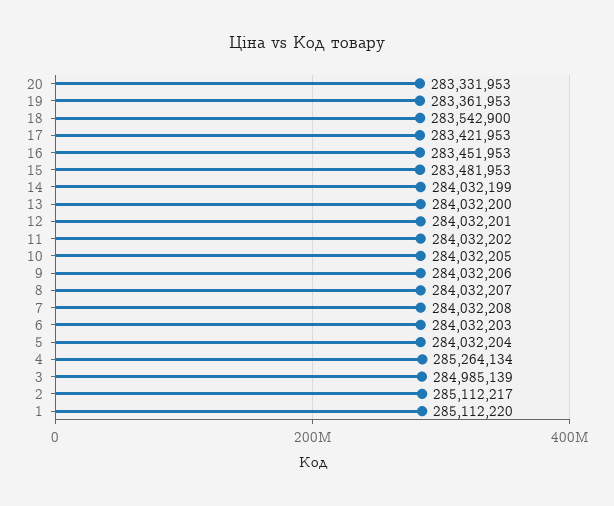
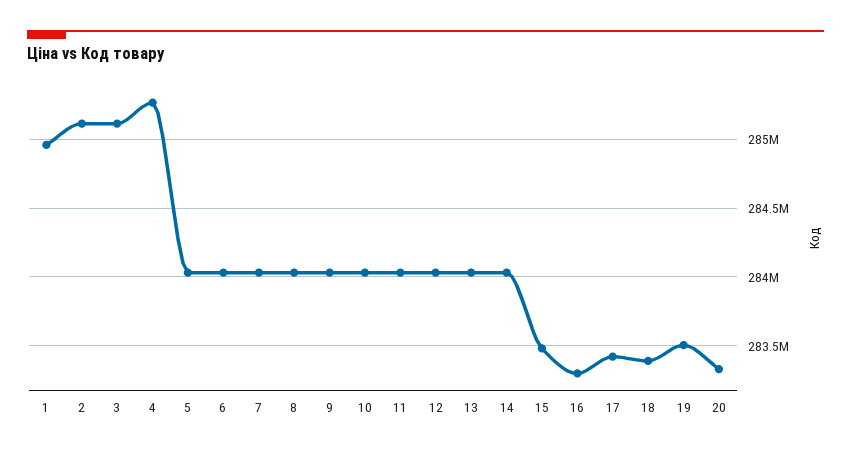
  {
    "20": 283331953,
-   "19": 283361953,
+   "19": 283500000,
-   "18": 283542900,
+   "18": 283400000,
    "17": 283421953,
-   "16": 283451953,
+   "16": 283300000,
    "15": 283481953,
    "14": 284032199,
    "13": 284032200,
    "12": 284032201,
    "11": 284032202,
    "10": 284032205,
    "9": 284032206,
    "8": 284032207,
    "7": 284032208,
    "6": 284032203,
    "5": 284032204,
    "4": 285264134,
-   "3": 284985139,
+   "3": 285100000,
    "2": 285112217,
-   "1": 285112220
+   "1": 284950000
  }

